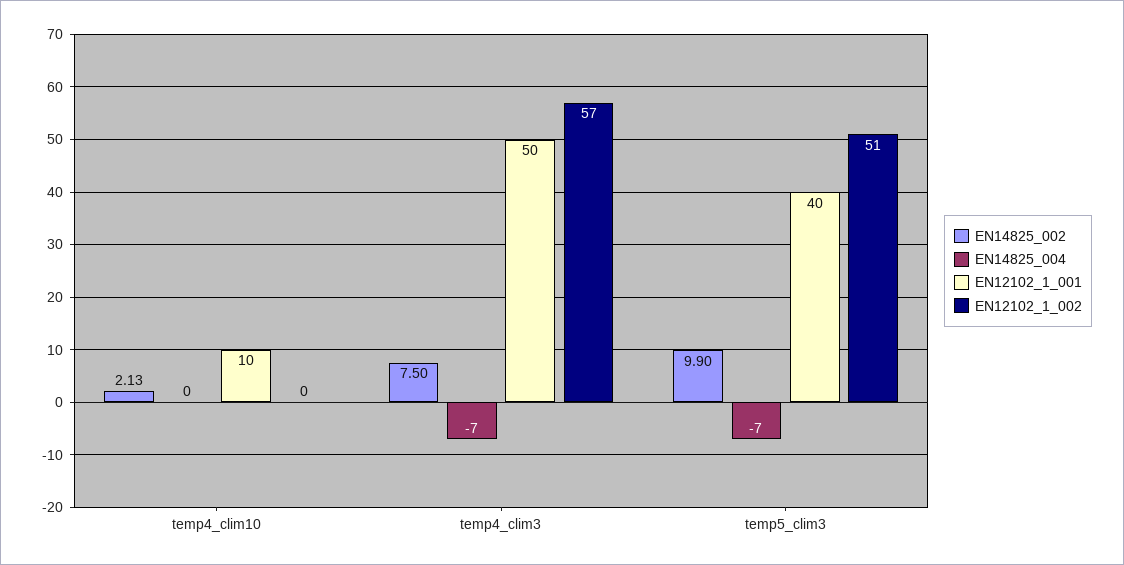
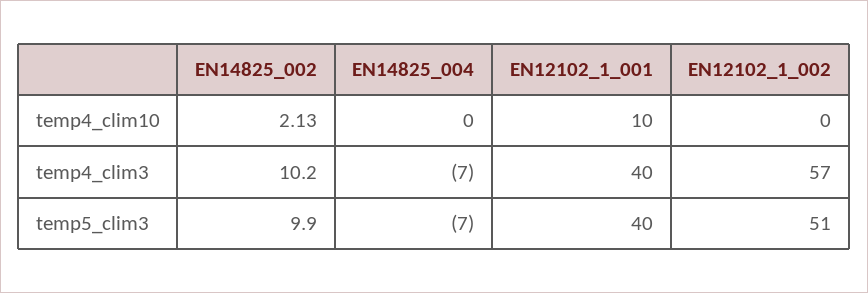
  {
    "EN14825_002": {
      "temp4_clim10": 2.13,
-     "temp4_clim3": 7.5,
+     "temp4_clim3": 10.2,
      "temp5_clim3": 9.9
    },
    "EN14825_004": {
      "temp4_clim10": 0,
      "temp4_clim3": -7,
      "temp5_clim3": -7
    },
    "EN12102_1_001": {
      "temp4_clim10": 10,
-     "temp4_clim3": 50,
+     "temp4_clim3": 40,
      "temp5_clim3": 40
    },
    "EN12102_1_002": {
      "temp4_clim10": 0,
      "temp4_clim3": 57,
      "temp5_clim3": 51
    }
  }

